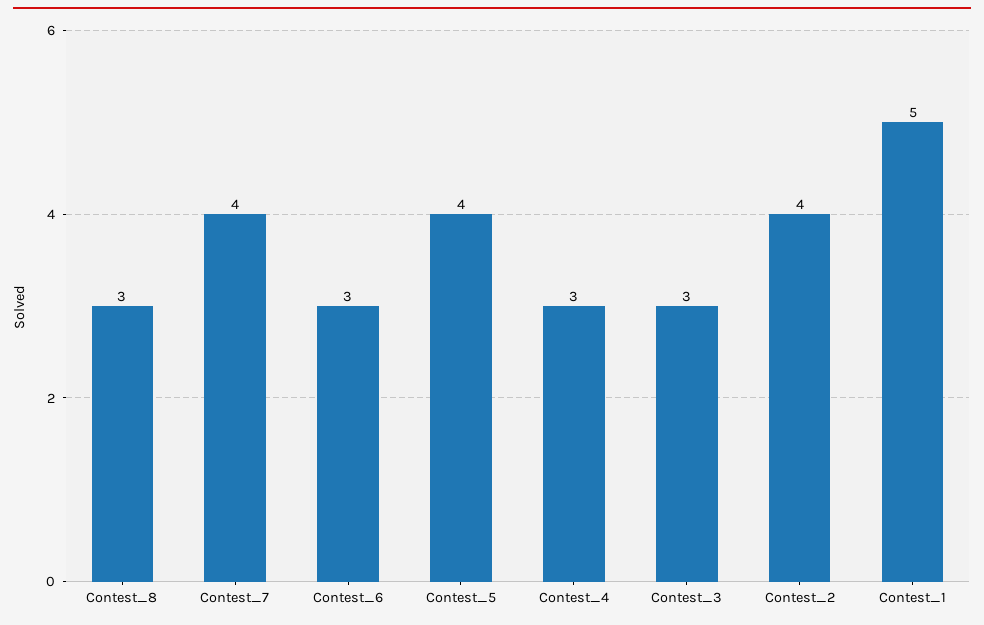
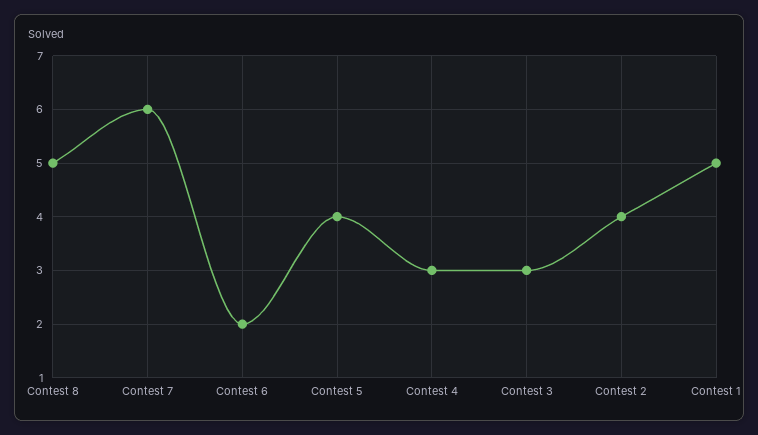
  {
-   "Contest_8": 3,
+   "Contest_8": 5,
-   "Contest_7": 4,
+   "Contest_7": 6,
-   "Contest_6": 3,
+   "Contest_6": 2,
    "Contest_5": 4,
    "Contest_4": 3,
    "Contest_3": 3,
    "Contest_2": 4,
    "Contest_1": 5
  }

